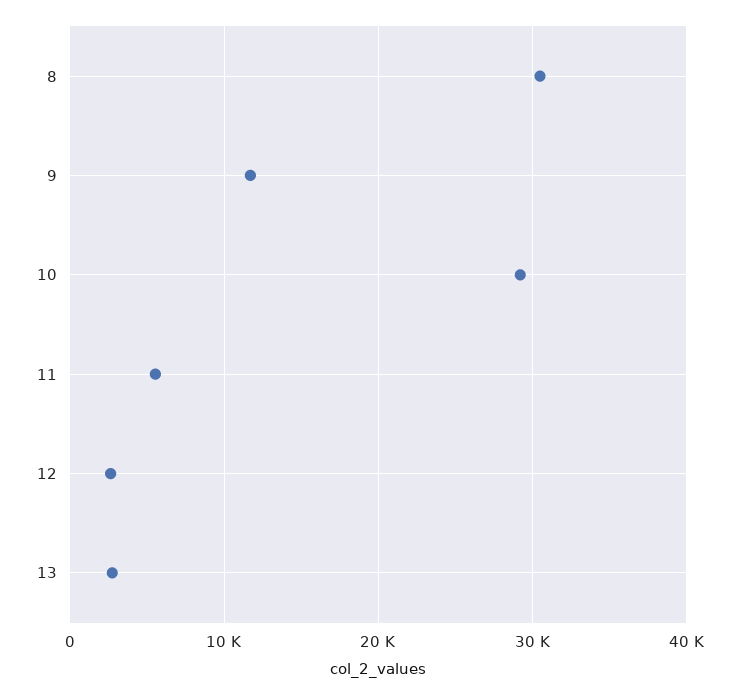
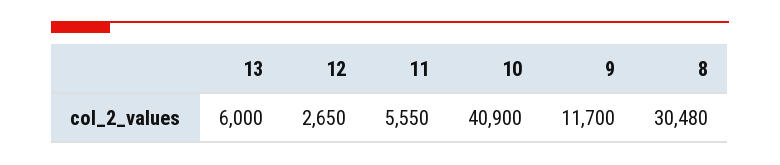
  {
    "8": 30480,
    "9": 11700,
-   "10": 29000,
+   "10": 40900,
    "11": 5550,
    "12": 2650,
-   "13": 3000
+   "13": 6000
  }

